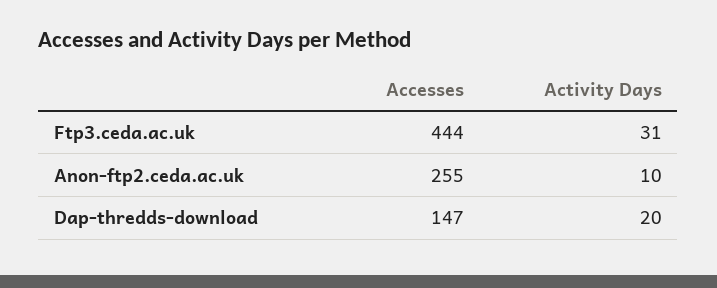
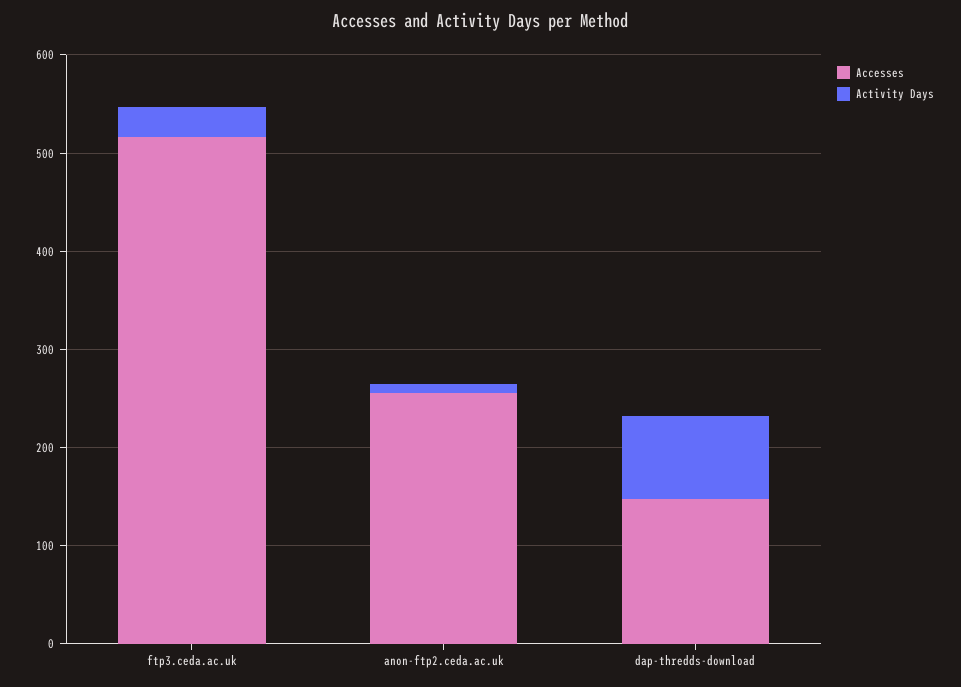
  {
    "Accesses": {
-     "Ftp3.ceda.ac.uk": 444,
+     "Ftp3.ceda.ac.uk": 520,
      "Anon-ftp2.ceda.ac.uk": 255,
      "Dap-thredds-download": 147
    },
    "Activity Days": {
      "Ftp3.ceda.ac.uk": 31,
      "Anon-ftp2.ceda.ac.uk": 10,
-     "Dap-thredds-download": 20
+     "Dap-thredds-download": 80
    }
  }

